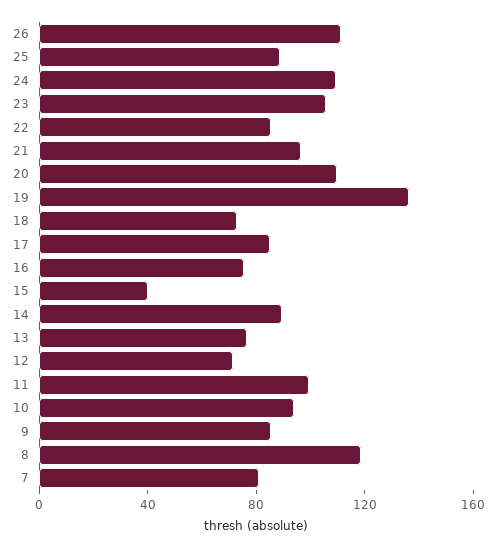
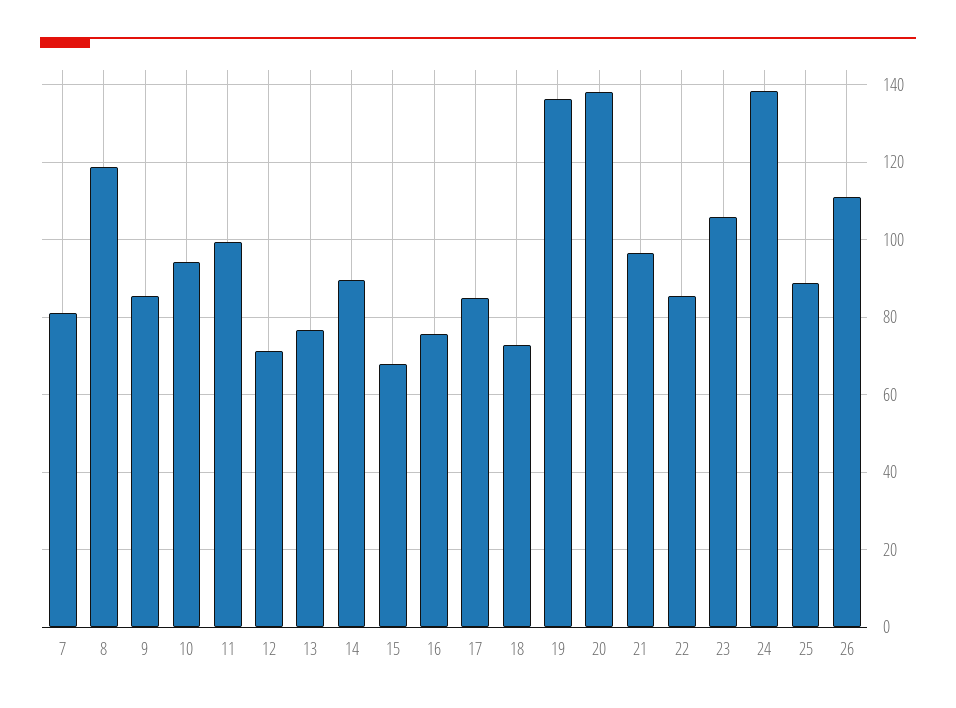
  {
    "26": 112,
    "25": 88,
-   "24": 110,
+   "24": 138,
    "23": 106,
    "22": 86,
    "21": 96,
-   "20": 110,
+   "20": 138,
    "19": 136,
    "18": 72,
    "17": 86,
    "16": 76,
-   "15": 40,
+   "15": 68,
    "14": 90,
    "13": 76,
    "12": 72,
    "11": 100,
    "10": 94,
    "9": 86,
    "8": 118,
    "7": 82
  }

